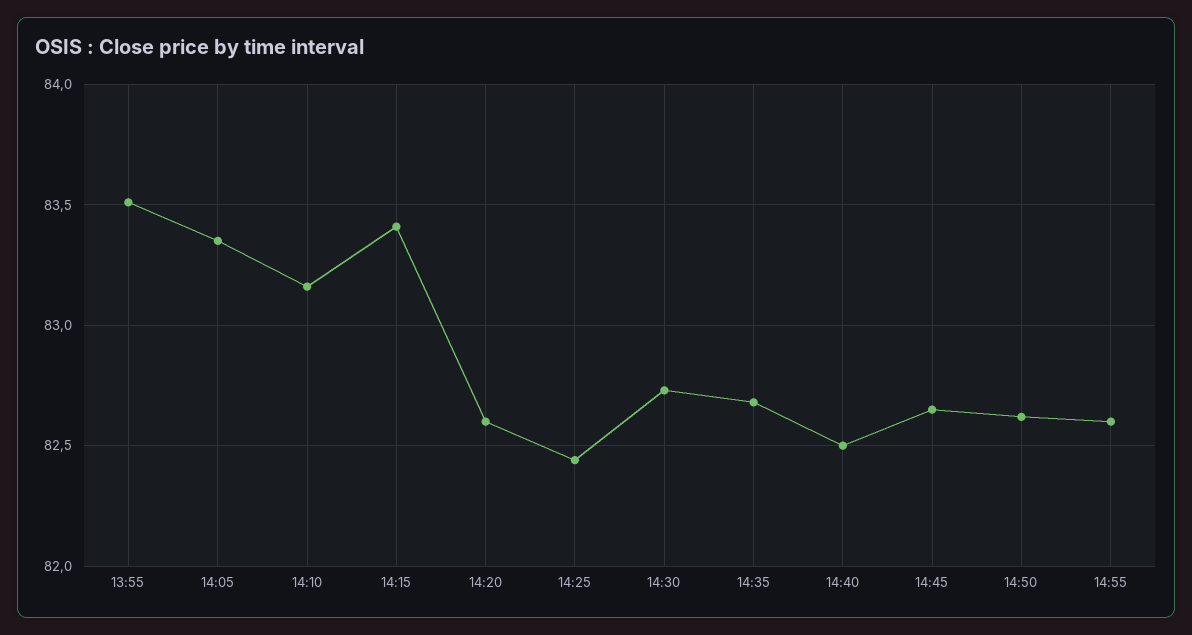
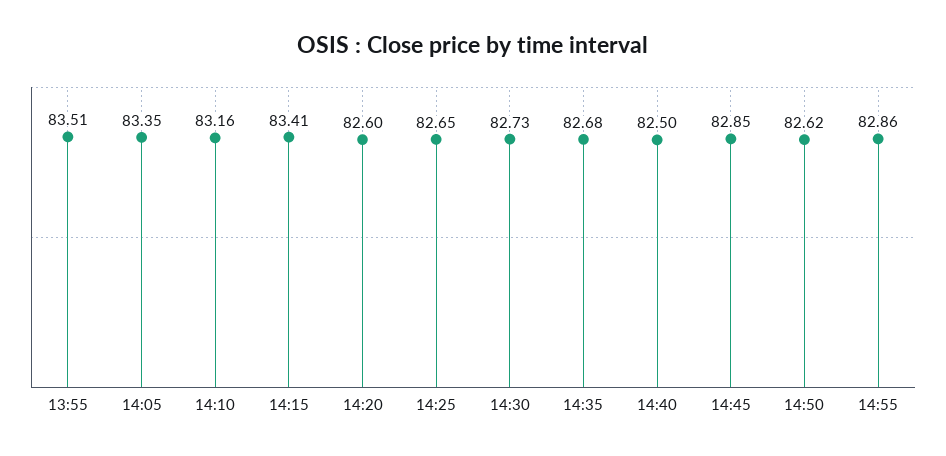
  {
    "13:55": 83.51,
    "14:05": 83.35,
    "14:10": 83.16,
    "14:15": 83.41,
    "14:20": 82.6,
-   "14:25": 82.45,
+   "14:25": 82.65,
    "14:30": 82.73,
    "14:35": 82.68,
    "14:40": 82.5,
-   "14:45": 82.65,
+   "14:45": 82.85,
    "14:50": 82.62,
-   "14:55": 82.6
+   "14:55": 82.86
  }

